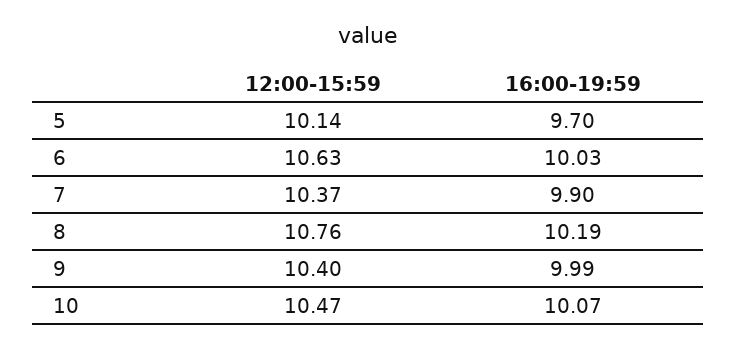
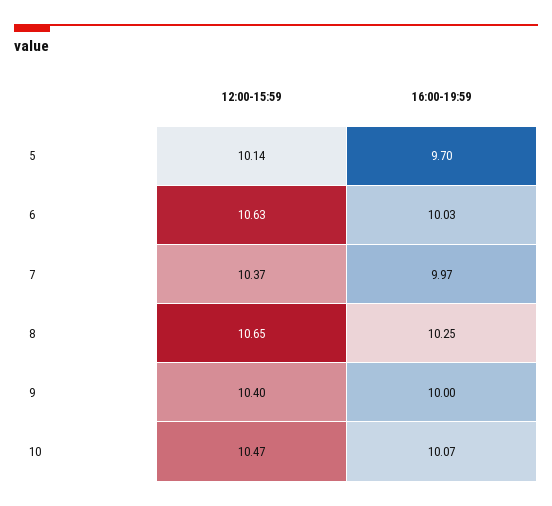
  {
    "12:00-15:59": {
      "5": 10.14,
      "6": 10.63,
      "7": 10.37,
-     "8": 10.76,
+     "8": 10.65,
      "9": 10.4,
      "10": 10.47
    },
    "16:00-19:59": {
      "5": 9.7,
      "6": 10.03,
-     "7": 9.9,
+     "7": 9.97,
-     "8": 10.19,
+     "8": 10.25,
-     "9": 9.99,
+     "9": 10,
      "10": 10.07
    }
  }

